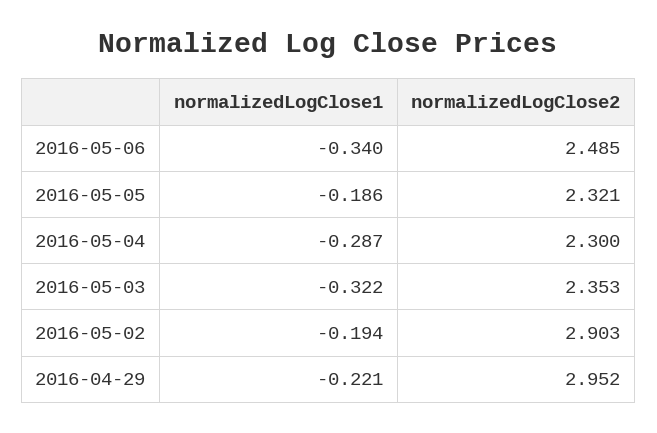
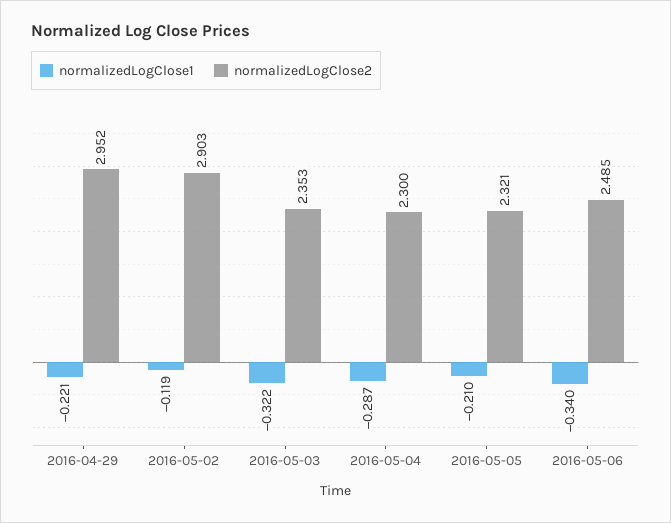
  {
    "normalizedLogClose1": {
      "2016-05-06": -0.34,
-     "2016-05-05": -0.186,
+     "2016-05-05": -0.21,
      "2016-05-04": -0.287,
      "2016-05-03": -0.322,
-     "2016-05-02": -0.194,
+     "2016-05-02": -0.119,
      "2016-04-29": -0.221
    },
    "normalizedLogClose2": {
      "2016-05-06": 2.485,
      "2016-05-05": 2.321,
      "2016-05-04": 2.3,
      "2016-05-03": 2.353,
      "2016-05-02": 2.903,
      "2016-04-29": 2.952
    }
  }

